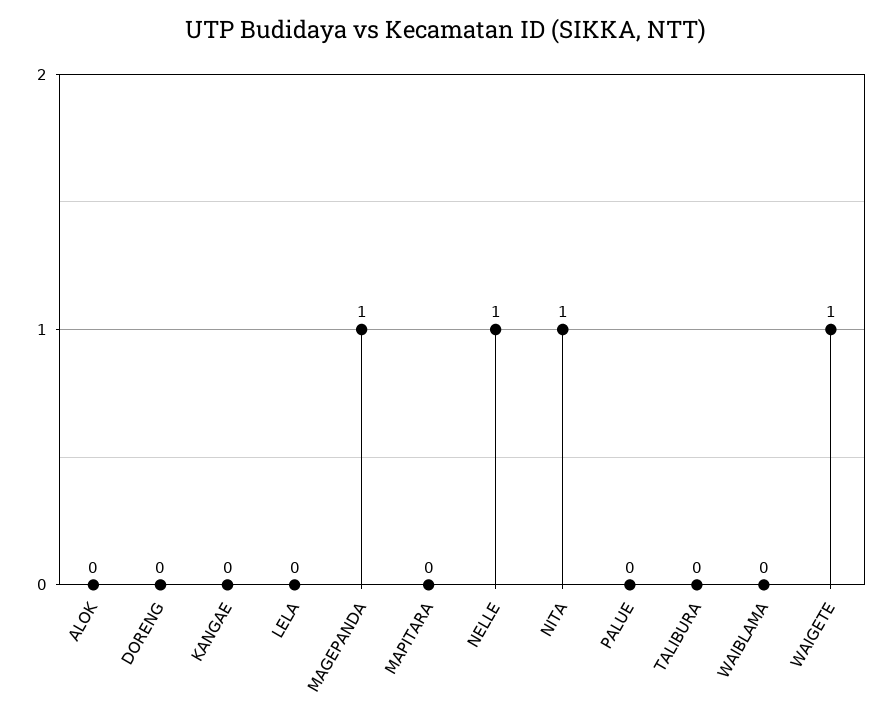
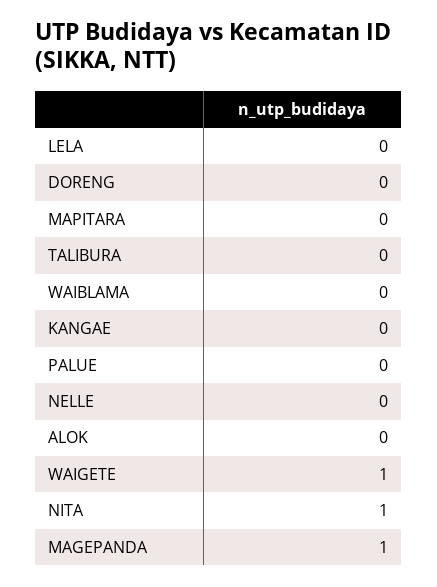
  {
    "ALOK": 0,
    "DORENG": 0,
    "KANGAE": 0,
    "LELA": 0,
    "MAGEPANDA": 1,
    "MAPITARA": 0,
-   "NELLE": 1,
+   "NELLE": 0,
    "NITA": 1,
    "PALUE": 0,
    "TALIBURA": 0,
    "WAIBLAMA": 0,
    "WAIGETE": 1
  }

